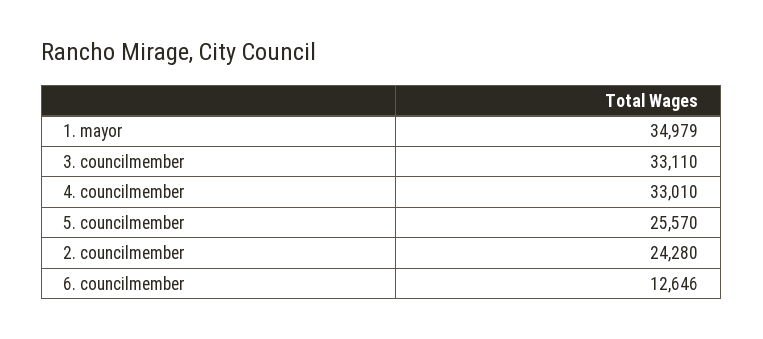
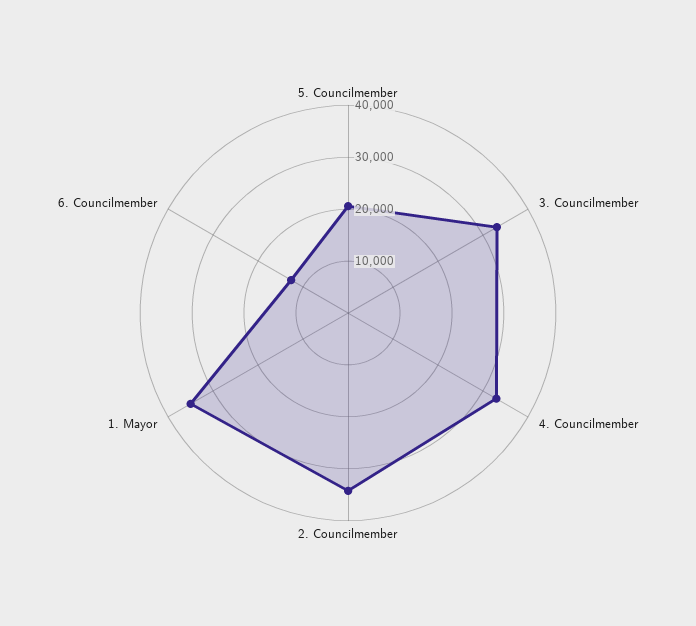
  {
    "1. mayor": 34979,
    "3. councilmember": 33110,
    "4. councilmember": 33010,
-   "5. councilmember": 25570,
+   "5. councilmember": 20000,
-   "2. councilmember": 24280,
+   "2. councilmember": 34000,
    "6. councilmember": 12646
  }

